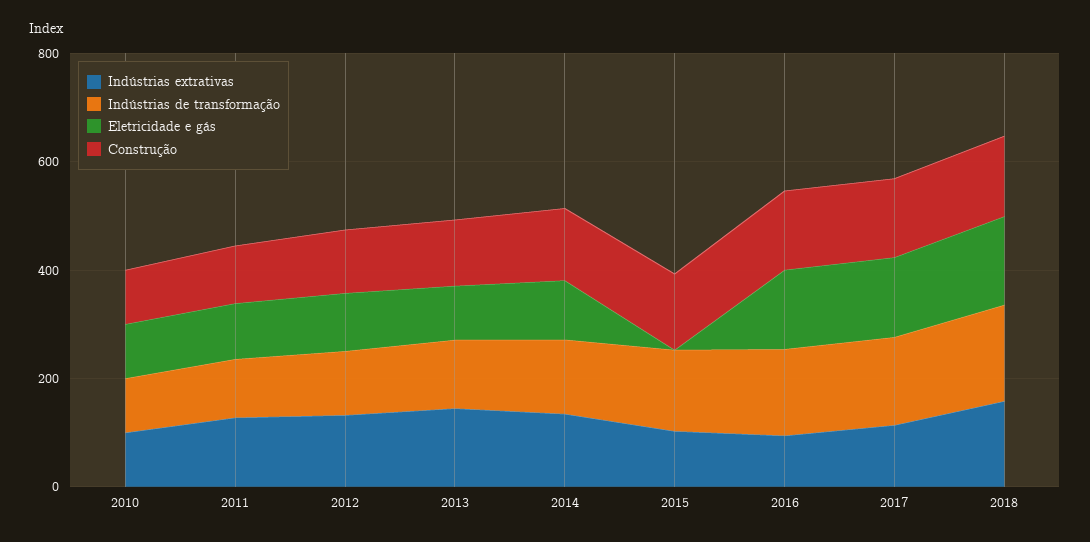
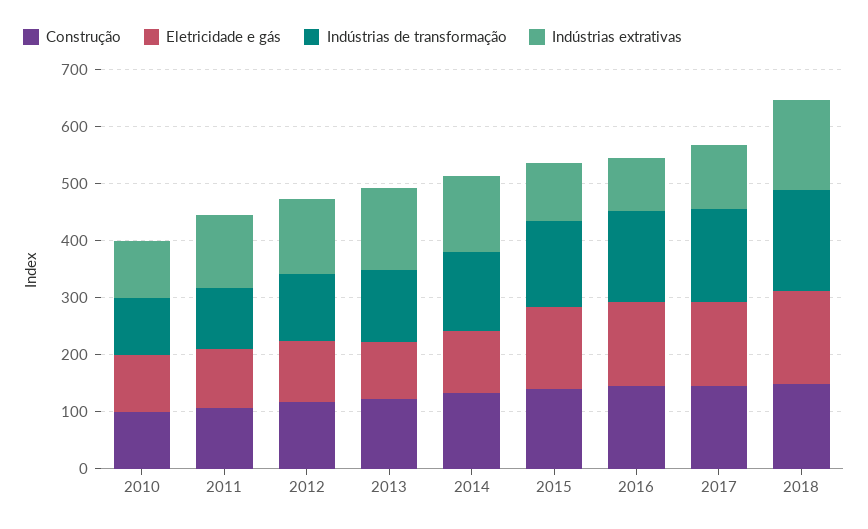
  {
    "Indústrias extrativas": {
      "2010": 100,
      "2011": 120,
      "2012": 140,
      "2013": 140,
      "2014": 140,
      "2015": 100,
      "2016": 100,
      "2017": 120,
      "2018": 160
    },
    "Indústrias de transformação": {
      "2010": 100,
      "2011": 100,
      "2012": 120,
      "2013": 120,
      "2014": 140,
      "2015": 160,
      "2016": 160,
      "2017": 160,
      "2018": 180
    },
    "Eletricidade e gás": {
      "2010": 100,
      "2011": 100,
      "2012": 100,
      "2013": 100,
      "2014": 100,
-     "2015": 0,
+     "2015": 140,
      "2016": 140,
      "2017": 140,
      "2018": 160
    },
    "Construção": {
      "2010": 100,
      "2011": 100,
      "2012": 120,
      "2013": 120,
      "2014": 140,
      "2015": 140,
      "2016": 140,
      "2017": 140,
      "2018": 140
    }
  }

